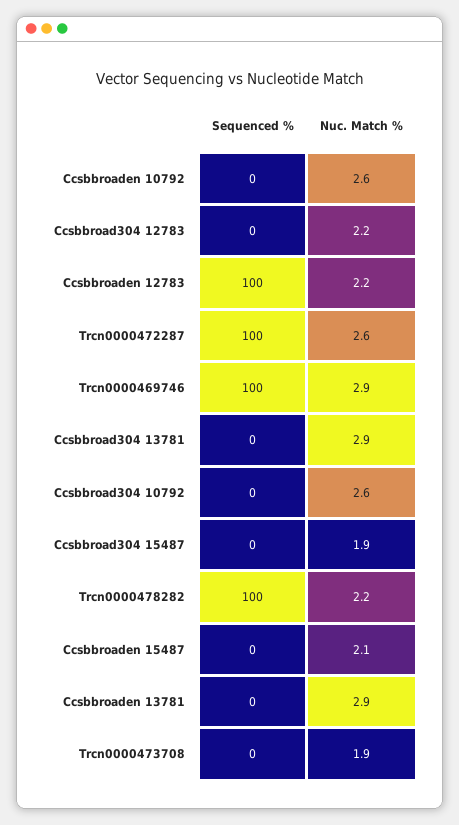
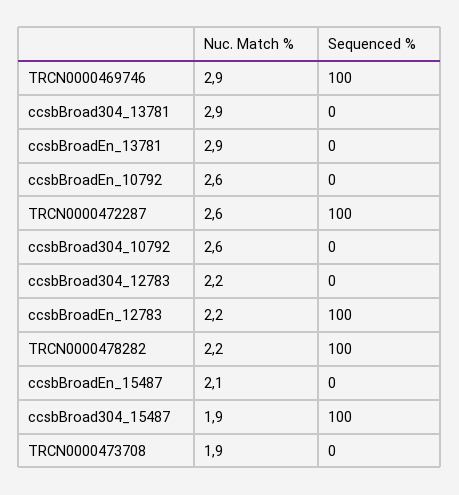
  {
    "Sequenced %": {
      "Ccsbbroaden 10792": 0,
      "Ccsbbroad304 12783": 0,
      "Ccsbbroaden 12783": 100,
      "Trcn0000472287": 100,
      "Trcn0000469746": 100,
      "Ccsbbroad304 13781": 0,
      "Ccsbbroad304 10792": 0,
-     "Ccsbbroad304 15487": 0,
+     "Ccsbbroad304 15487": 100,
      "Trcn0000478282": 100,
      "Ccsbbroaden 15487": 0,
      "Ccsbbroaden 13781": 0,
      "Trcn0000473708": 0
    },
    "Nuc. Match %": {
      "Ccsbbroaden 10792": 2.6,
      "Ccsbbroad304 12783": 2.2,
      "Ccsbbroaden 12783": 2.2,
      "Trcn0000472287": 2.6,
      "Trcn0000469746": 2.9,
      "Ccsbbroad304 13781": 2.9,
      "Ccsbbroad304 10792": 2.6,
      "Ccsbbroad304 15487": 1.9,
      "Trcn0000478282": 2.2,
      "Ccsbbroaden 15487": 2.1,
      "Ccsbbroaden 13781": 2.9,
      "Trcn0000473708": 1.9
    }
  }

